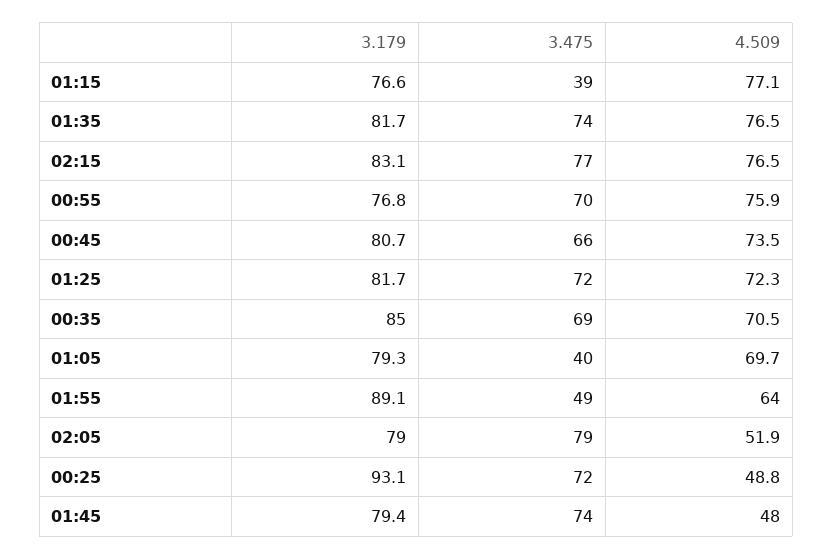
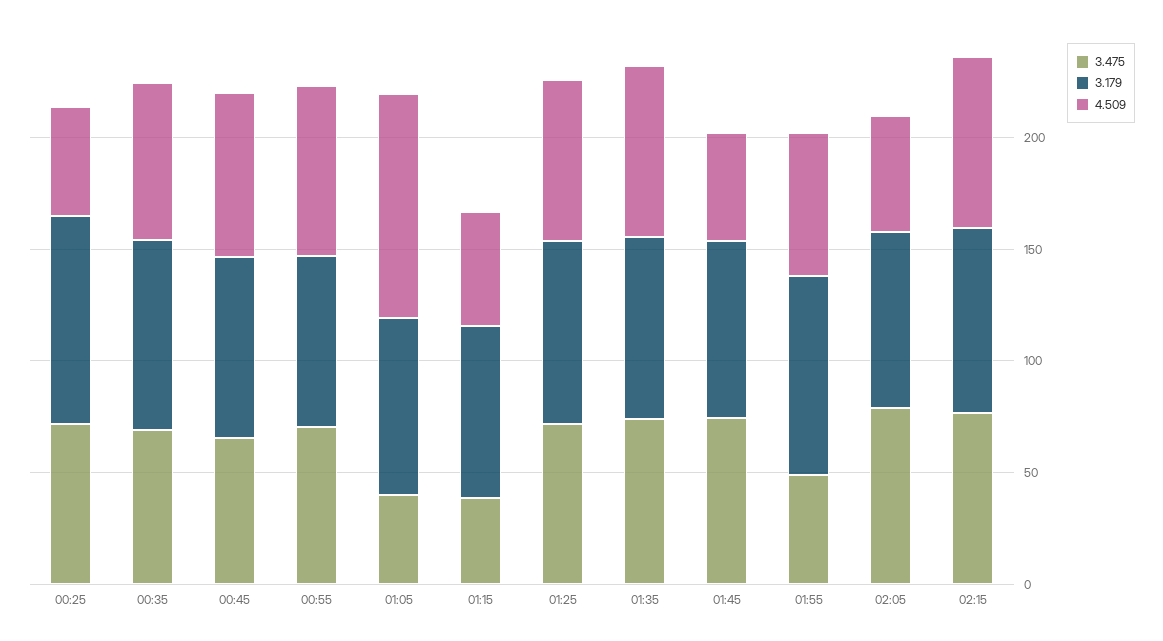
  {
    "3.179": {
      "01:15": 76.6,
      "01:35": 81.7,
      "02:15": 83.1,
      "00:55": 76.8,
      "00:45": 80.7,
      "01:25": 81.7,
      "00:35": 85,
      "01:05": 79.3,
      "01:55": 89.1,
      "02:05": 79,
      "00:25": 93.1,
      "01:45": 79.4
    },
    "3.475": {
      "01:15": 39,
      "01:35": 74,
      "02:15": 77,
      "00:55": 70,
      "00:45": 66,
      "01:25": 72,
      "00:35": 69,
      "01:05": 40,
      "01:55": 49,
      "02:05": 79,
      "00:25": 72,
      "01:45": 74
    },
    "4.509": {
-     "01:15": 77.1,
+     "01:15": 50,
      "01:35": 76.5,
      "02:15": 76.5,
      "00:55": 75.9,
      "00:45": 73.5,
      "01:25": 72.3,
      "00:35": 70.5,
-     "01:05": 69.7,
+     "01:05": 100,
      "01:55": 64,
      "02:05": 51.9,
      "00:25": 48.8,
      "01:45": 48
    }
  }

